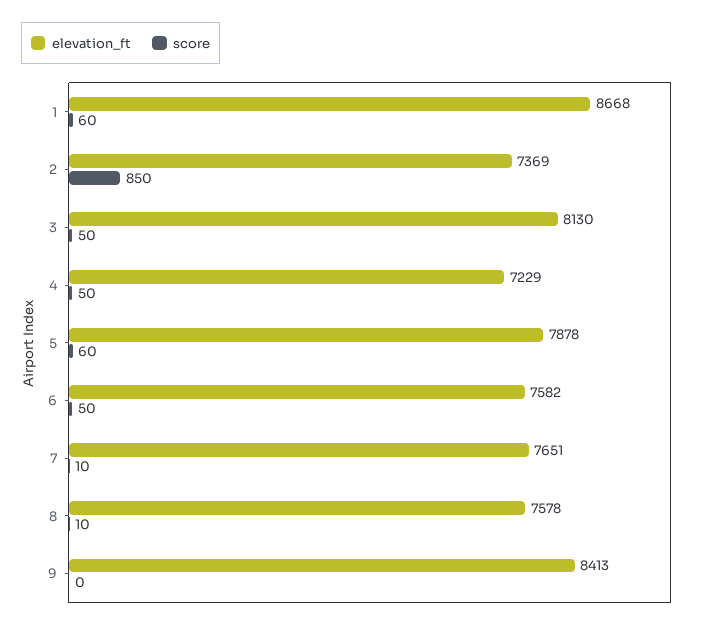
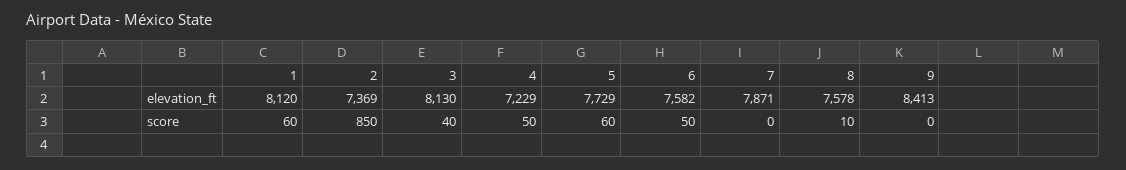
  {
    "elevation_ft": {
-     "1": 8668,
+     "1": 8120,
      "2": 7369,
      "3": 8130,
      "4": 7229,
-     "5": 7878,
+     "5": 7729,
      "6": 7582,
-     "7": 7651,
+     "7": 7871,
      "8": 7578,
      "9": 8413
    },
    "score": {
      "1": 60,
      "2": 850,
-     "3": 50,
+     "3": 40,
      "4": 50,
      "5": 60,
      "6": 50,
-     "7": 10,
+     "7": 0,
      "8": 10,
      "9": 0
    }
  }

